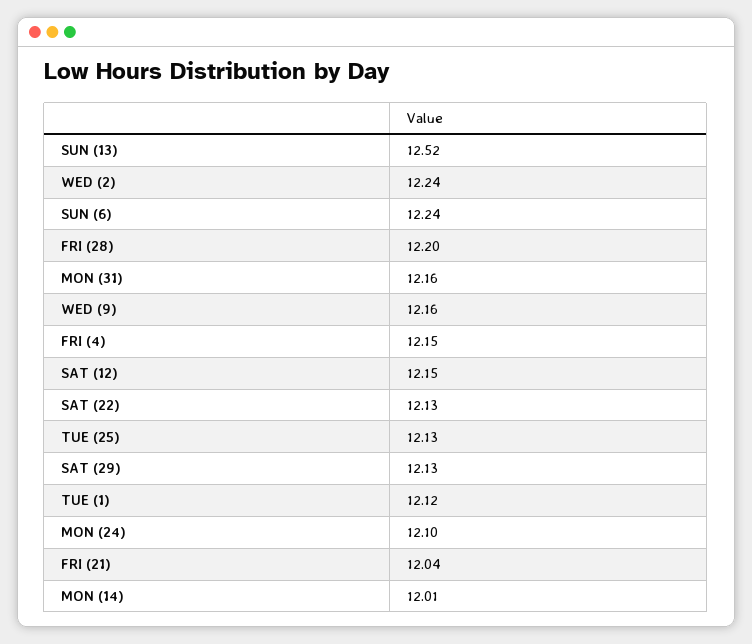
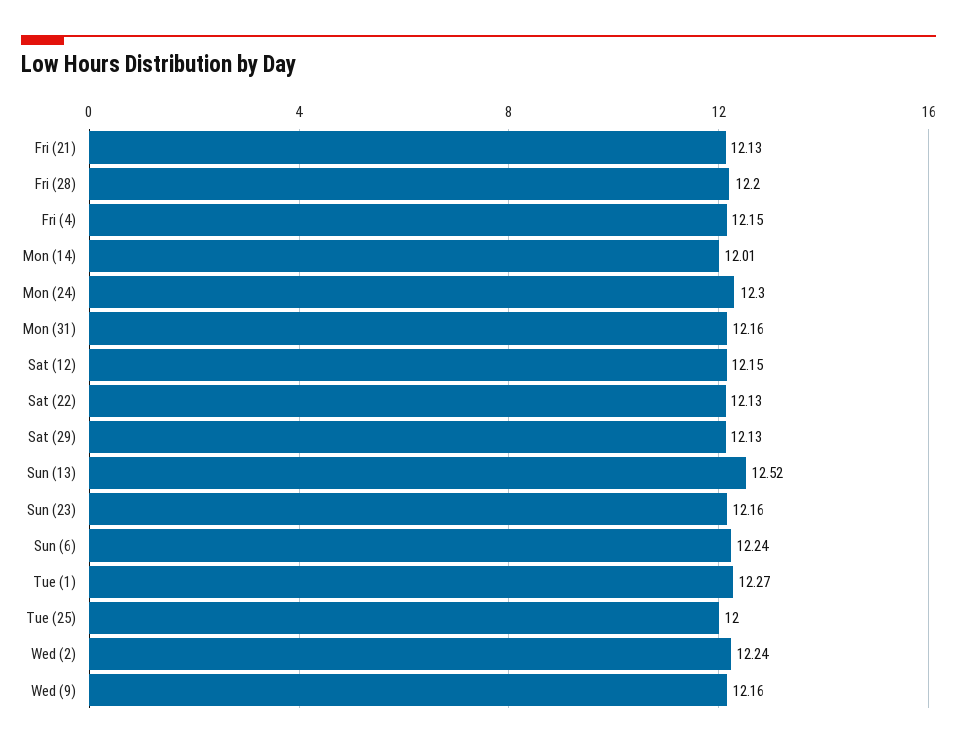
  {
    "SUN (13)": 12.52,
    "WED (2)": 12.24,
    "SUN (6)": 12.24,
    "FRI (28)": 12.2,
    "MON (31)": 12.16,
    "WED (9)": 12.16,
    "FRI (4)": 12.15,
    "SAT (12)": 12.15,
    "SAT (22)": 12.13,
-   "TUE (25)": 12.13,
+   "TUE (25)": 12,
    "SAT (29)": 12.13,
-   "TUE (1)": 12.12,
+   "TUE (1)": 12.27,
-   "MON (24)": 12.1,
+   "MON (24)": 12.3,
-   "FRI (21)": 12.04,
+   "FRI (21)": 12.13,
-   "MON (14)": 12.01
+   "MON (14)": 12.01,
+   "Sun (23)": 12.16
  }

